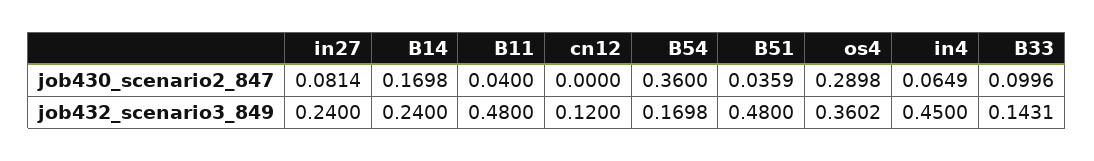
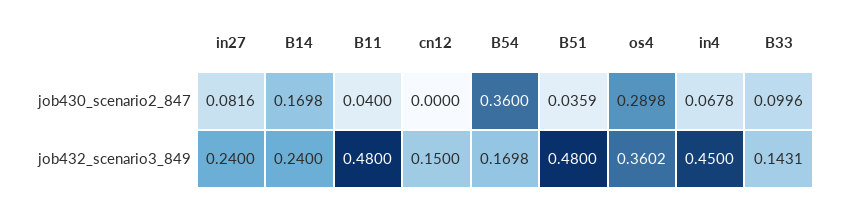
  {
    "in27": {
-     "job430_scenario2_847": 0.0814,
+     "job430_scenario2_847": 0.0816,
      "job432_scenario3_849": 0.24
    },
    "B14": {
      "job430_scenario2_847": 0.1698,
      "job432_scenario3_849": 0.24
    },
    "B11": {
      "job430_scenario2_847": 0.04,
      "job432_scenario3_849": 0.48
    },
    "cn12": {
      "job430_scenario2_847": 0,
-     "job432_scenario3_849": 0.12
+     "job432_scenario3_849": 0.15
    },
    "B54": {
      "job430_scenario2_847": 0.36,
      "job432_scenario3_849": 0.1698
    },
    "B51": {
      "job430_scenario2_847": 0.0359,
      "job432_scenario3_849": 0.48
    },
    "os4": {
      "job430_scenario2_847": 0.2898,
      "job432_scenario3_849": 0.3602
    },
    "in4": {
-     "job430_scenario2_847": 0.0649,
+     "job430_scenario2_847": 0.0678,
      "job432_scenario3_849": 0.45
    },
    "B33": {
      "job430_scenario2_847": 0.0996,
      "job432_scenario3_849": 0.1431
    }
  }

